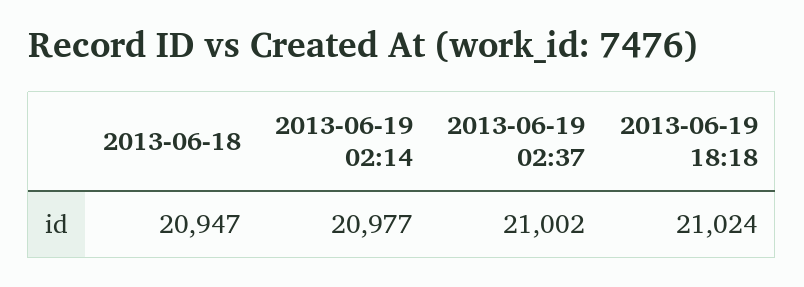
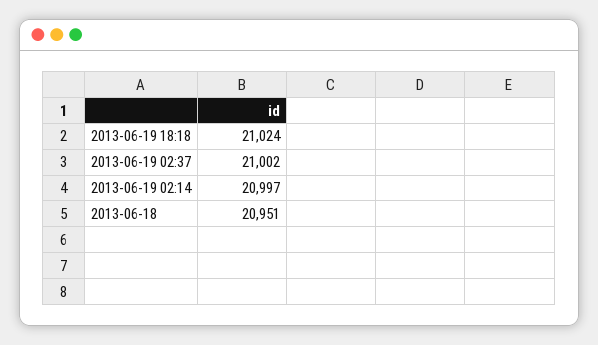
  {
-   "2013-06-18": 20947,
+   "2013-06-18": 20951,
-   "2013-06-19 02:14": 20977,
+   "2013-06-19 02:14": 20997,
    "2013-06-19 02:37": 21002,
    "2013-06-19 18:18": 21024
  }

